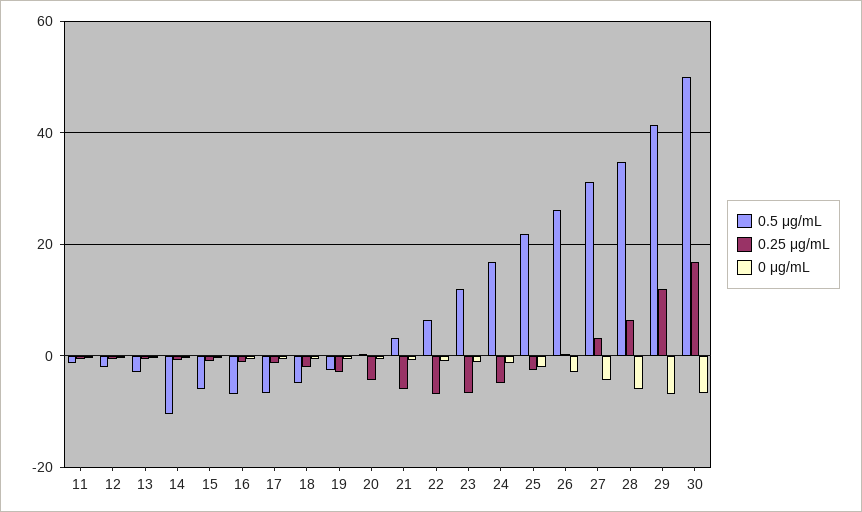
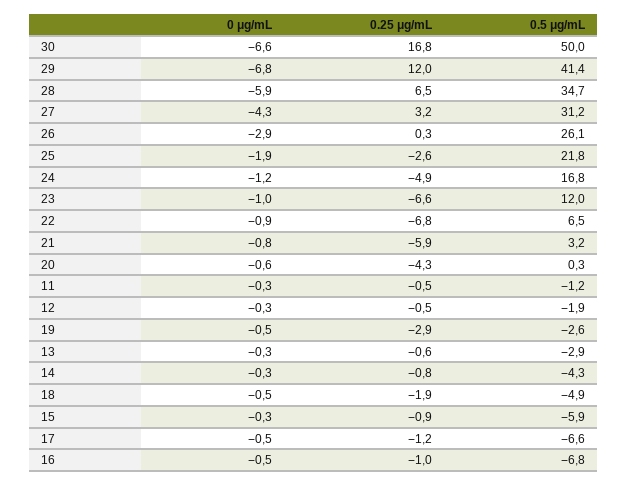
  {
    "0.5 μg/mL": {
      "11": -1.2,
      "12": -1.9,
      "13": -2.9,
-     "14": -10,
+     "14": -4.3,
      "15": -5.9,
      "16": -6.8,
      "17": -6.6,
      "18": -4.9,
      "19": -2.6,
      "20": 0.3,
      "21": 3.2,
      "22": 6.5,
      "23": 12,
      "24": 16.8,
      "25": 21.8,
      "26": 26.1,
      "27": 31.2,
      "28": 34.7,
      "29": 41.4,
      "30": 50
    },
    "0.25 μg/mL": {
      "11": -0.5,
      "12": -0.5,
      "13": -0.6,
      "14": -0.8,
      "15": -0.9,
      "16": -1,
      "17": -1.2,
      "18": -1.9,
      "19": -2.9,
      "20": -4.3,
      "21": -5.9,
      "22": -6.8,
      "23": -6.6,
      "24": -4.9,
      "25": -2.6,
      "26": 0.3,
      "27": 3.2,
      "28": 6.5,
      "29": 12,
      "30": 16.8
    },
    "0 μg/mL": {
      "11": -0.3,
      "12": -0.3,
      "13": -0.3,
      "14": -0.3,
      "15": -0.3,
      "16": -0.5,
      "17": -0.5,
      "18": -0.5,
      "19": -0.5,
      "20": -0.6,
      "21": -0.8,
      "22": -0.9,
      "23": -1,
      "24": -1.2,
      "25": -1.9,
      "26": -2.9,
      "27": -4.3,
      "28": -5.9,
      "29": -6.8,
      "30": -6.6
    }
  }

